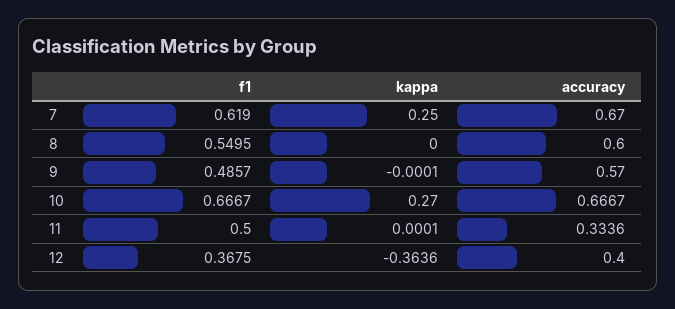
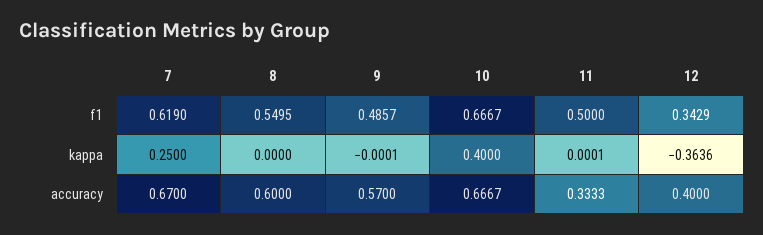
  {
    "f1": {
      "7": 0.619,
      "8": 0.5495,
      "9": 0.4857,
      "10": 0.6667,
      "11": 0.5,
-     "12": 0.3675
+     "12": 0.3429
    },
    "kappa": {
      "7": 0.25,
      "8": 0,
      "9": -0.0001,
-     "10": 0.27,
+     "10": 0.4,
      "11": 0.0001,
      "12": -0.3636
    },
    "accuracy": {
      "7": 0.67,
      "8": 0.6,
      "9": 0.57,
      "10": 0.6667,
-     "11": 0.3336,
+     "11": 0.3333,
      "12": 0.4
    }
  }

